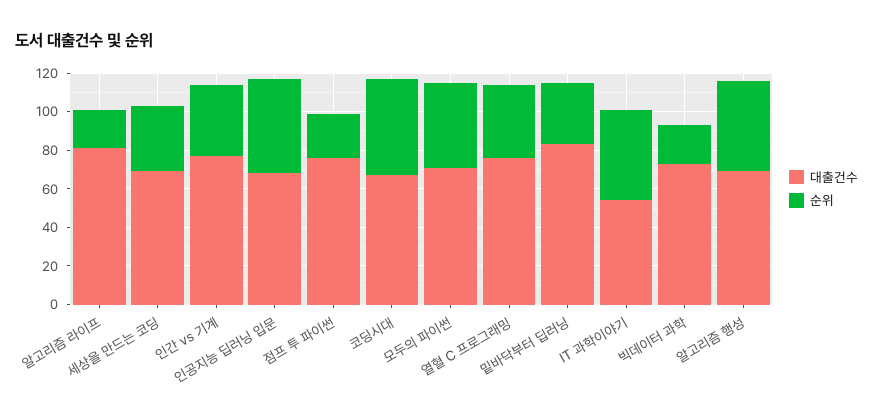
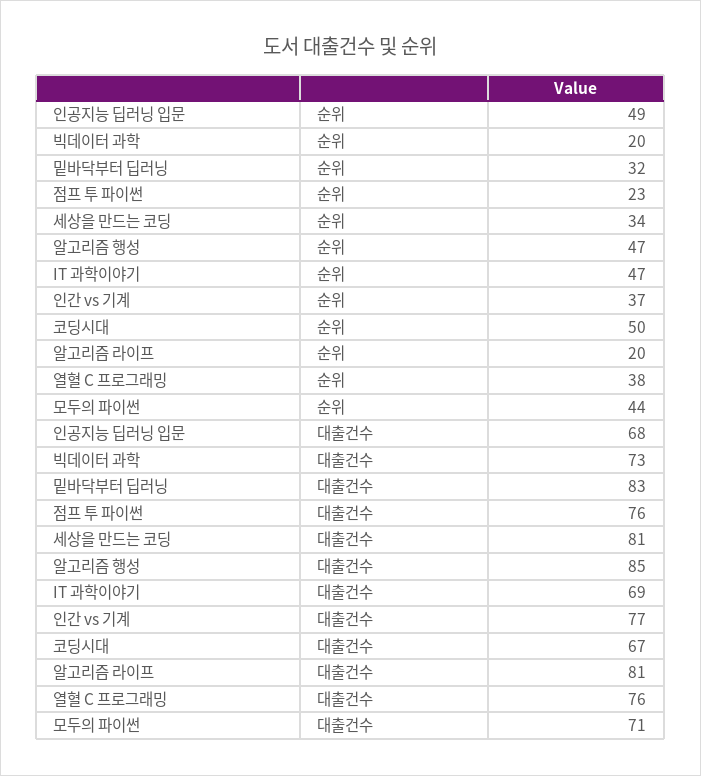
  {
    "대출건수": {
      "알고리즘 라이프": 81,
-     "세상을 만드는 코딩": 70,
+     "세상을 만드는 코딩": 81,
      "인간 vs 기계": 77,
      "인공지능 딥러닝 입문": 68,
      "점프 투 파이썬": 76,
      "코딩시대": 67,
      "모두의 파이썬": 71,
      "열혈 C 프로그래밍": 76,
      "밑바닥부터 딥러닝": 83,
-     "IT 과학이야기": 55,
+     "IT 과학이야기": 69,
      "빅데이터 과학": 73,
-     "알고리즘 행성": 70
+     "알고리즘 행성": 85
    },
    "순위": {
      "알고리즘 라이프": 20,
      "세상을 만드는 코딩": 34,
      "인간 vs 기계": 37,
      "인공지능 딥러닝 입문": 49,
      "점프 투 파이썬": 23,
      "코딩시대": 50,
      "모두의 파이썬": 44,
      "열혈 C 프로그래밍": 38,
      "밑바닥부터 딥러닝": 32,
      "IT 과학이야기": 47,
      "빅데이터 과학": 20,
      "알고리즘 행성": 47
    }
  }

